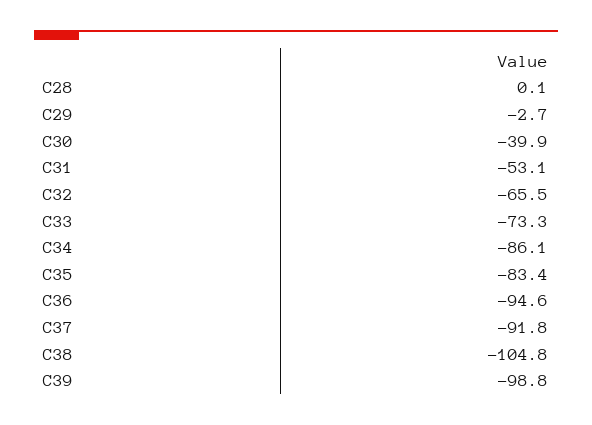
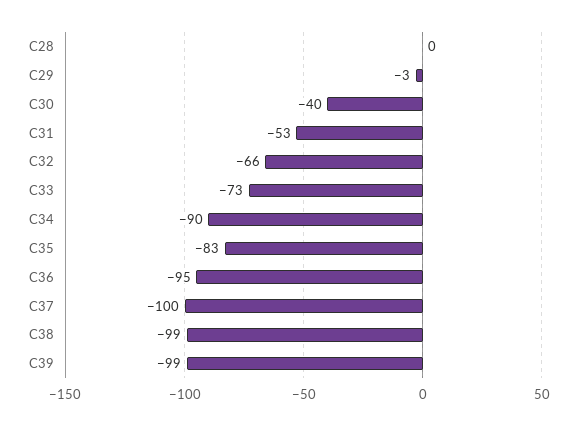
  {
    "C28": 0.1,
    "C29": -2.7,
    "C30": -39.9,
    "C31": -53.1,
    "C32": -65.5,
    "C33": -73.3,
-   "C34": -86.1,
+   "C34": -90,
    "C35": -83.4,
    "C36": -94.6,
-   "C37": -91.8,
+   "C37": -100,
-   "C38": -104.8,
+   "C38": -99,
    "C39": -98.8
  }

